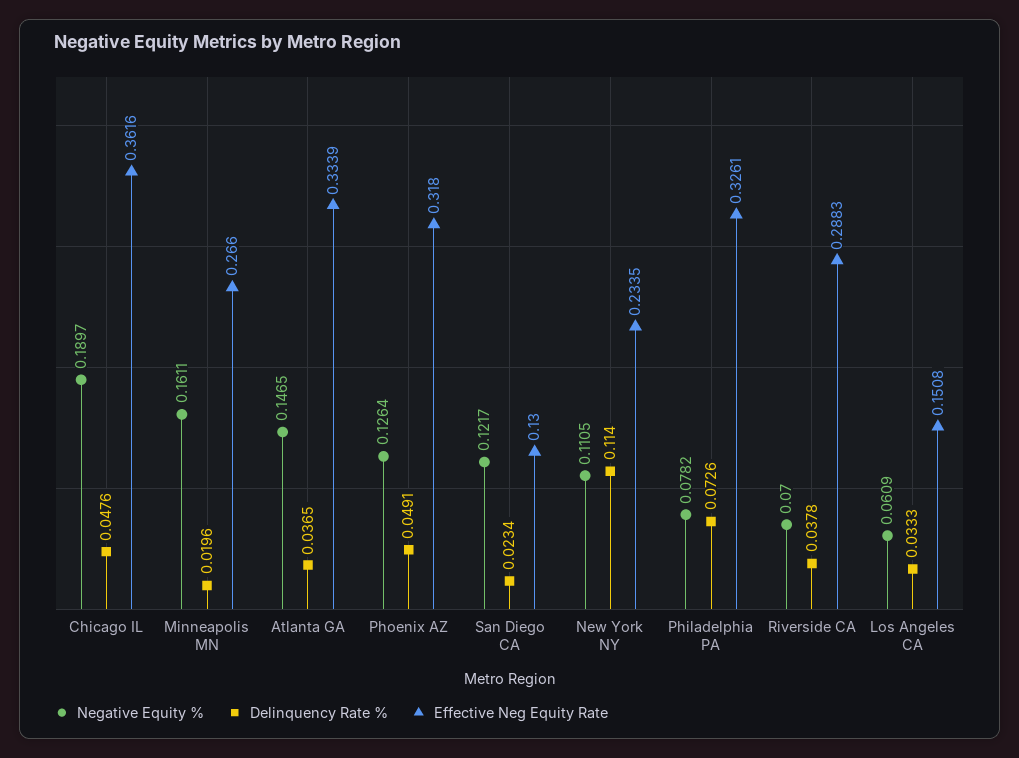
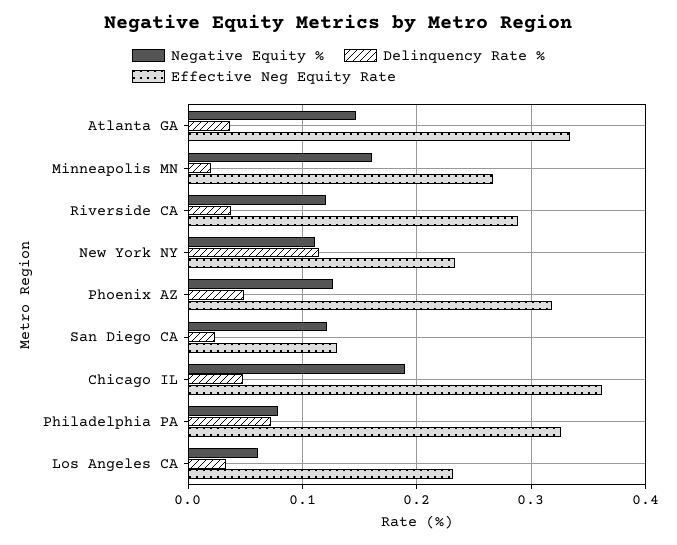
  {
    "Negative Equity %": {
      "Chicago IL": 0.1897,
      "Minneapolis MN": 0.1611,
      "Atlanta GA": 0.1465,
      "Phoenix AZ": 0.1264,
      "San Diego CA": 0.1217,
      "New York NY": 0.1105,
      "Philadelphia PA": 0.0782,
-     "Riverside CA": 0.07,
+     "Riverside CA": 0.12,
      "Los Angeles CA": 0.0609
    },
    "Delinquency Rate %": {
      "Chicago IL": 0.0476,
      "Minneapolis MN": 0.0196,
      "Atlanta GA": 0.0365,
      "Phoenix AZ": 0.0491,
      "San Diego CA": 0.0234,
      "New York NY": 0.114,
      "Philadelphia PA": 0.0726,
      "Riverside CA": 0.0378,
      "Los Angeles CA": 0.0333
    },
    "Effective Neg Equity Rate": {
      "Chicago IL": 0.3616,
      "Minneapolis MN": 0.266,
      "Atlanta GA": 0.3339,
      "Phoenix AZ": 0.318,
      "San Diego CA": 0.13,
      "New York NY": 0.2335,
      "Philadelphia PA": 0.3261,
      "Riverside CA": 0.2883,
-     "Los Angeles CA": 0.1508
+     "Los Angeles CA": 0.23
    }
  }

